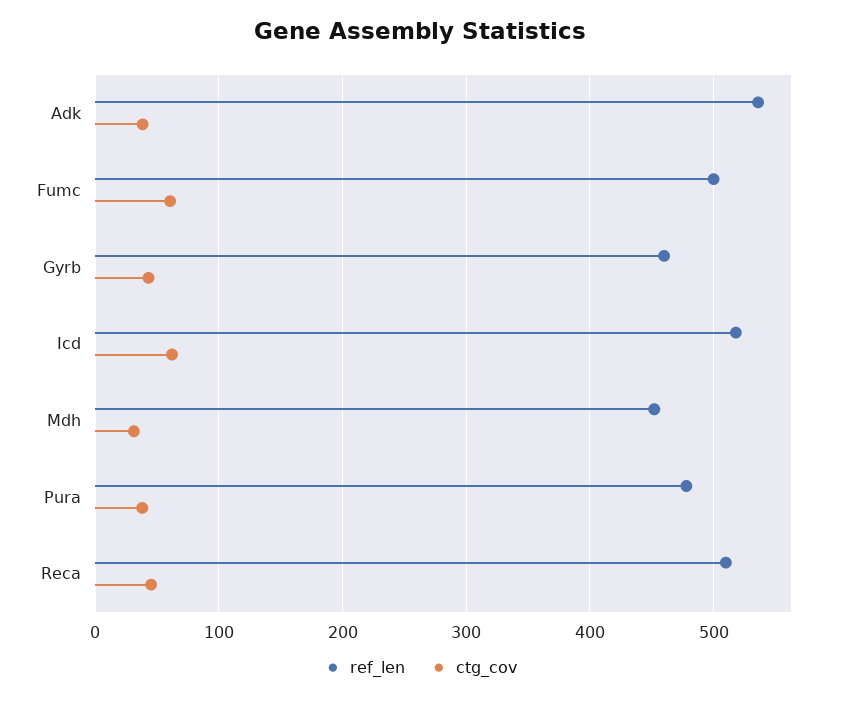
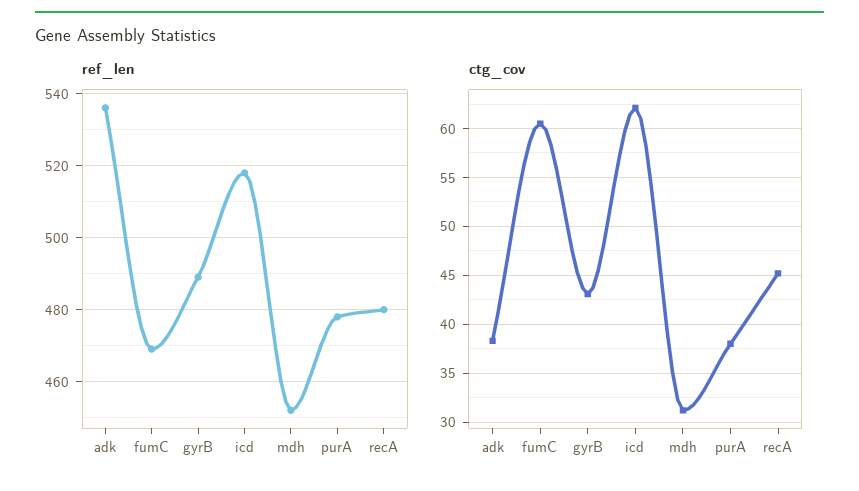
  {
    "ref_len": {
      "Adk": 535,
-     "Fumc": 500,
+     "Fumc": 470,
-     "Gyrb": 460,
+     "Gyrb": 490,
      "Icd": 520,
      "Mdh": 450,
      "Pura": 480,
-     "Reca": 510
+     "Reca": 480
    },
    "ctg_cov": {
      "Adk": 38,
      "Fumc": 61,
      "Gyrb": 43,
      "Icd": 62,
      "Mdh": 31,
      "Pura": 38,
      "Reca": 45
    }
  }

